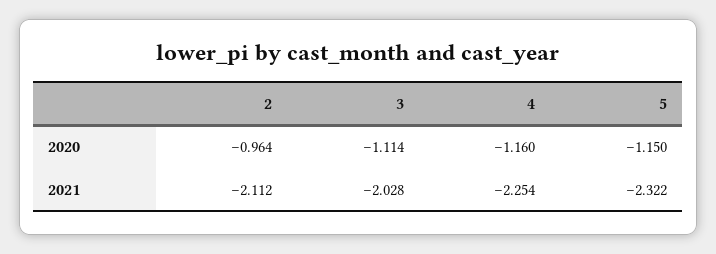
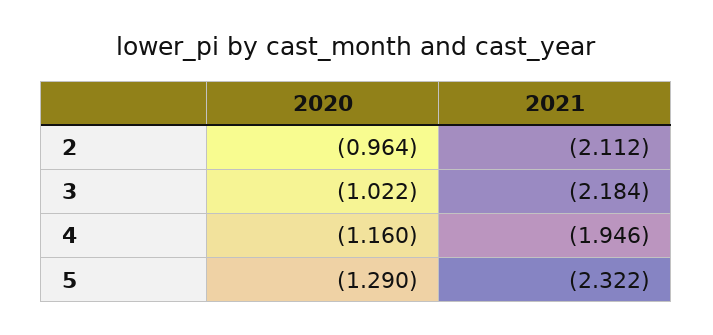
  {
    "2": {
      "2020": -0.964,
      "2021": -2.112
    },
    "3": {
-     "2020": -1.114,
+     "2020": -1.022,
-     "2021": -2.028
+     "2021": -2.184
    },
    "4": {
      "2020": -1.16,
-     "2021": -2.254
+     "2021": -1.946
    },
    "5": {
-     "2020": -1.15,
+     "2020": -1.29,
      "2021": -2.322
    }
  }

